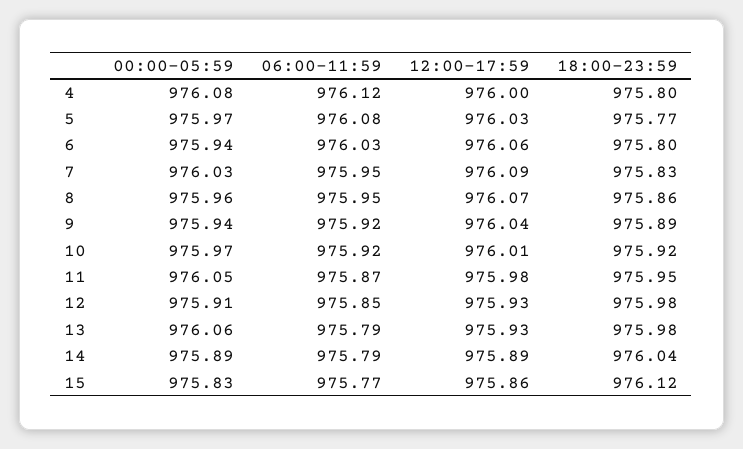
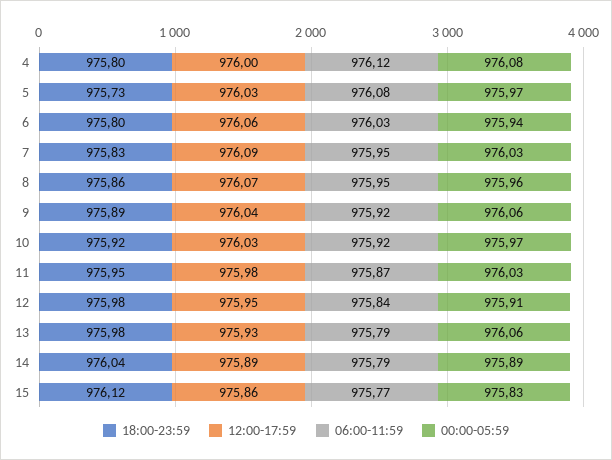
  {
    "00:00-05:59": {
      "4": 976.08,
      "5": 975.97,
      "6": 975.94,
      "7": 976.03,
      "8": 975.96,
-     "9": 975.94,
+     "9": 976.06,
      "10": 975.97,
-     "11": 976.05,
+     "11": 976.03,
      "12": 975.91,
      "13": 976.06,
      "14": 975.89,
      "15": 975.83
    },
    "06:00-11:59": {
      "4": 976.12,
      "5": 976.08,
      "6": 976.03,
      "7": 975.95,
      "8": 975.95,
      "9": 975.92,
      "10": 975.92,
      "11": 975.87,
-     "12": 975.85,
+     "12": 975.84,
      "13": 975.79,
      "14": 975.79,
      "15": 975.77
    },
    "12:00-17:59": {
      "4": 976,
      "5": 976.03,
      "6": 976.06,
      "7": 976.09,
      "8": 976.07,
      "9": 976.04,
-     "10": 976.01,
+     "10": 976.03,
      "11": 975.98,
-     "12": 975.93,
+     "12": 975.95,
      "13": 975.93,
      "14": 975.89,
      "15": 975.86
    },
    "18:00-23:59": {
      "4": 975.8,
-     "5": 975.77,
+     "5": 975.73,
      "6": 975.8,
      "7": 975.83,
      "8": 975.86,
      "9": 975.89,
      "10": 975.92,
      "11": 975.95,
      "12": 975.98,
      "13": 975.98,
      "14": 976.04,
      "15": 976.12
    }
  }

